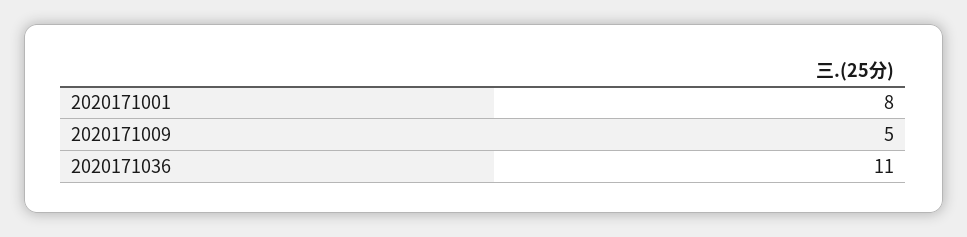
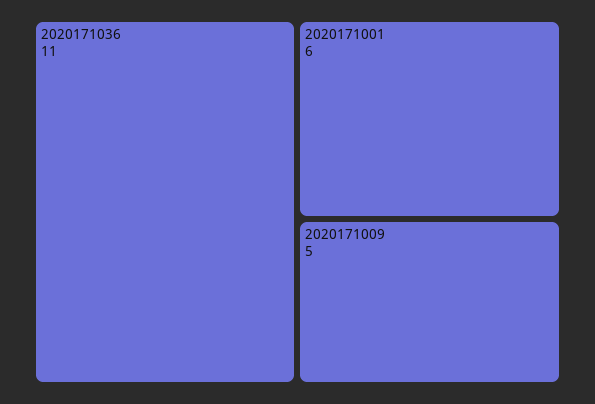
  {
-   "2020171001": 8,
+   "2020171001": 6,
    "2020171009": 5,
    "2020171036": 11
  }

